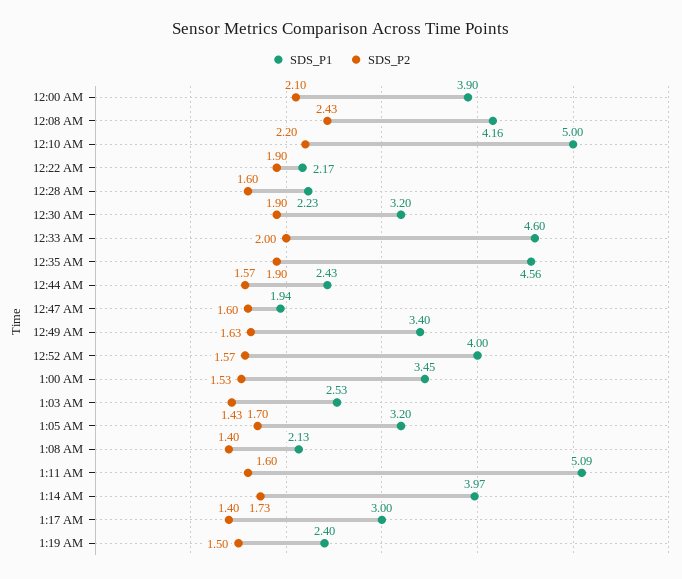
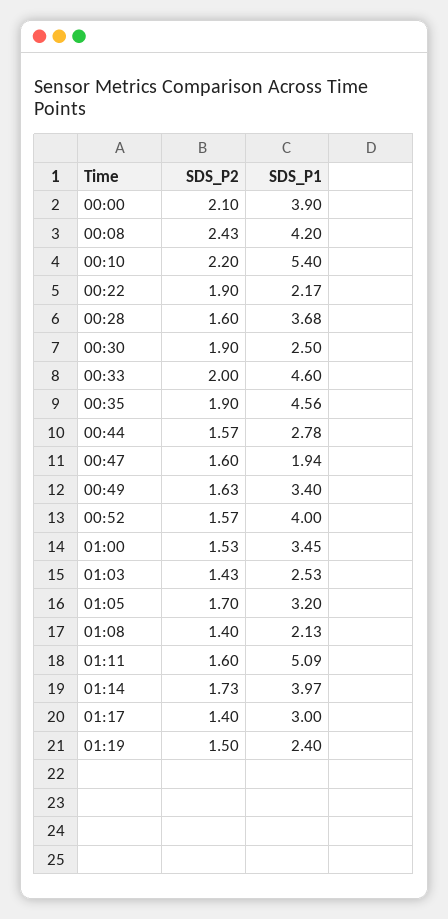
  {
    "SDS_P1": {
      "12:00 AM": 3.9,
-     "12:08 AM": 4.16,
+     "12:08 AM": 4.2,
-     "12:10 AM": 5,
+     "12:10 AM": 5.4,
      "12:22 AM": 2.17,
-     "12:28 AM": 2.23,
+     "12:28 AM": 3.68,
-     "12:30 AM": 3.2,
+     "12:30 AM": 2.5,
      "12:33 AM": 4.6,
      "12:35 AM": 4.56,
-     "12:44 AM": 2.43,
+     "12:44 AM": 2.78,
      "12:47 AM": 1.94,
      "12:49 AM": 3.4,
      "12:52 AM": 4,
      "1:00 AM": 3.45,
      "1:03 AM": 2.53,
      "1:05 AM": 3.2,
      "1:08 AM": 2.13,
      "1:11 AM": 5.09,
      "1:14 AM": 3.97,
      "1:17 AM": 3,
      "1:19 AM": 2.4
    },
    "SDS_P2": {
      "12:00 AM": 2.1,
      "12:08 AM": 2.43,
      "12:10 AM": 2.2,
      "12:22 AM": 1.9,
      "12:28 AM": 1.6,
      "12:30 AM": 1.9,
      "12:33 AM": 2,
      "12:35 AM": 1.9,
      "12:44 AM": 1.57,
      "12:47 AM": 1.6,
      "12:49 AM": 1.63,
      "12:52 AM": 1.57,
      "1:00 AM": 1.53,
      "1:03 AM": 1.43,
      "1:05 AM": 1.7,
      "1:08 AM": 1.4,
      "1:11 AM": 1.6,
      "1:14 AM": 1.73,
      "1:17 AM": 1.4,
      "1:19 AM": 1.5
    }
  }

